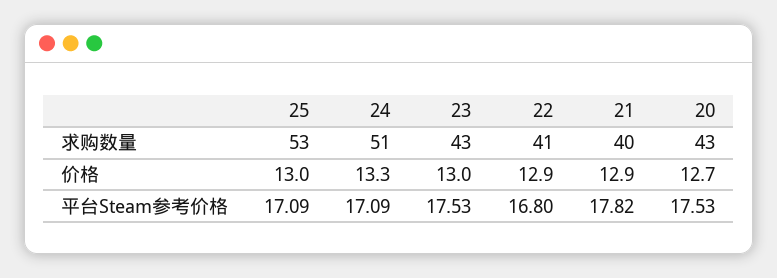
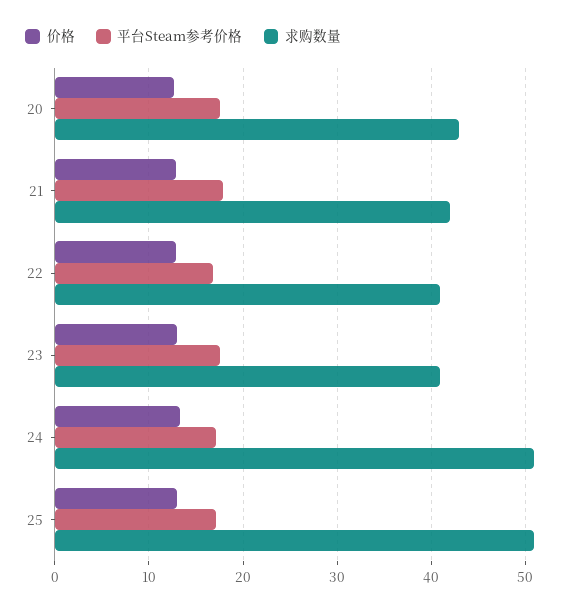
  {
    "求购数量": {
-     "25": 53,
+     "25": 51,
      "24": 51,
-     "23": 43,
+     "23": 41,
      "22": 41,
-     "21": 40,
+     "21": 42,
      "20": 43
    },
    "价格": {
      "25": 13,
      "24": 13.3,
      "23": 13,
      "22": 12.9,
      "21": 12.9,
      "20": 12.7
    },
    "平台Steam参考价格": {
      "25": 17.09,
      "24": 17.09,
      "23": 17.53,
      "22": 16.8,
      "21": 17.82,
      "20": 17.53
    }
  }

